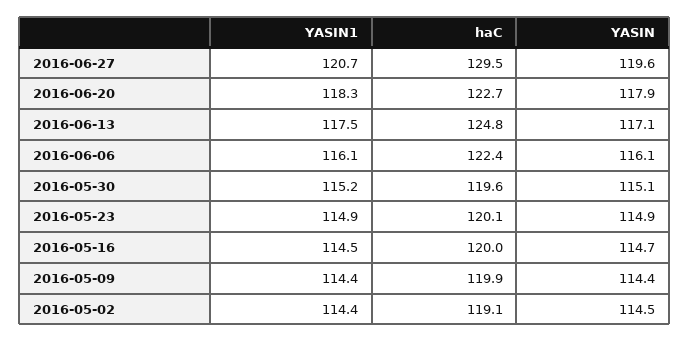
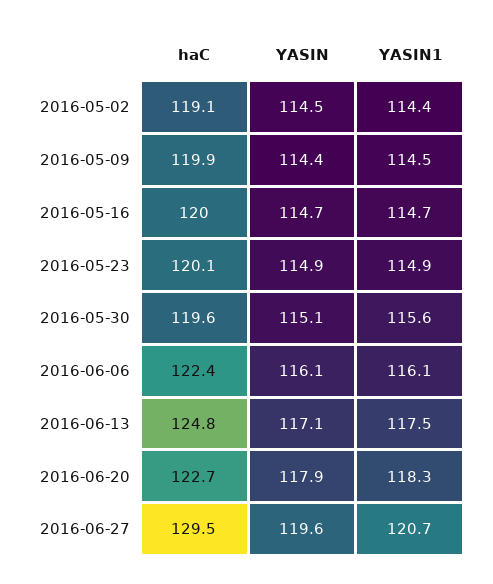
  {
    "YASIN1": {
      "2016-06-27": 120.7,
      "2016-06-20": 118.3,
      "2016-06-13": 117.5,
      "2016-06-06": 116.1,
-     "2016-05-30": 115.2,
+     "2016-05-30": 115.6,
      "2016-05-23": 114.9,
-     "2016-05-16": 114.5,
+     "2016-05-16": 114.7,
-     "2016-05-09": 114.4,
+     "2016-05-09": 114.5,
      "2016-05-02": 114.4
    },
    "haC": {
      "2016-06-27": 129.5,
      "2016-06-20": 122.7,
      "2016-06-13": 124.8,
      "2016-06-06": 122.4,
      "2016-05-30": 119.6,
      "2016-05-23": 120.1,
      "2016-05-16": 120,
      "2016-05-09": 119.9,
      "2016-05-02": 119.1
    },
    "YASIN": {
      "2016-06-27": 119.6,
      "2016-06-20": 117.9,
      "2016-06-13": 117.1,
      "2016-06-06": 116.1,
      "2016-05-30": 115.1,
      "2016-05-23": 114.9,
      "2016-05-16": 114.7,
      "2016-05-09": 114.4,
      "2016-05-02": 114.5
    }
  }

